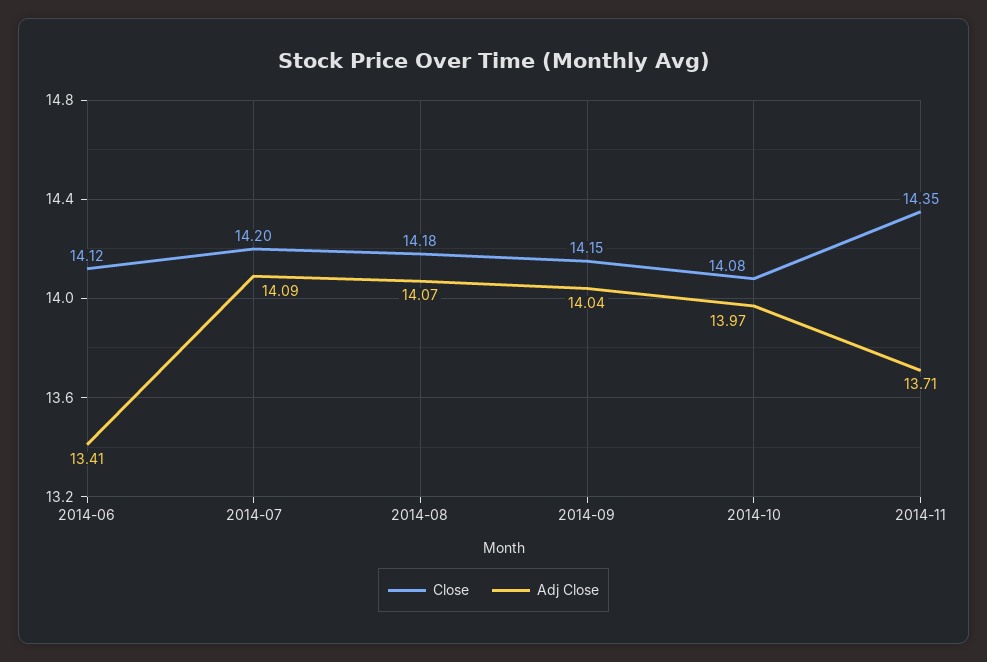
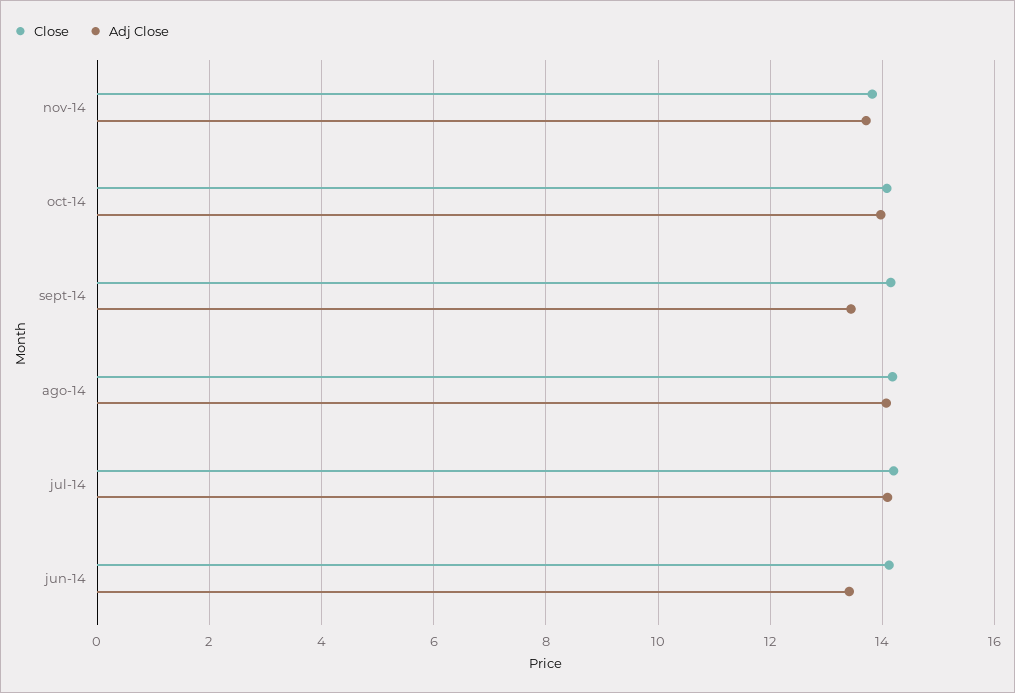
  {
    "Close": {
      "2014-06": 14.12,
      "2014-07": 14.2,
      "2014-08": 14.18,
      "2014-09": 14.15,
      "2014-10": 14.08,
-     "2014-11": 14.35
+     "2014-11": 13.8
    },
    "Adj Close": {
      "2014-06": 13.41,
      "2014-07": 14.09,
      "2014-08": 14.07,
-     "2014-09": 14.04,
+     "2014-09": 13.4,
      "2014-10": 13.97,
      "2014-11": 13.71
    }
  }

